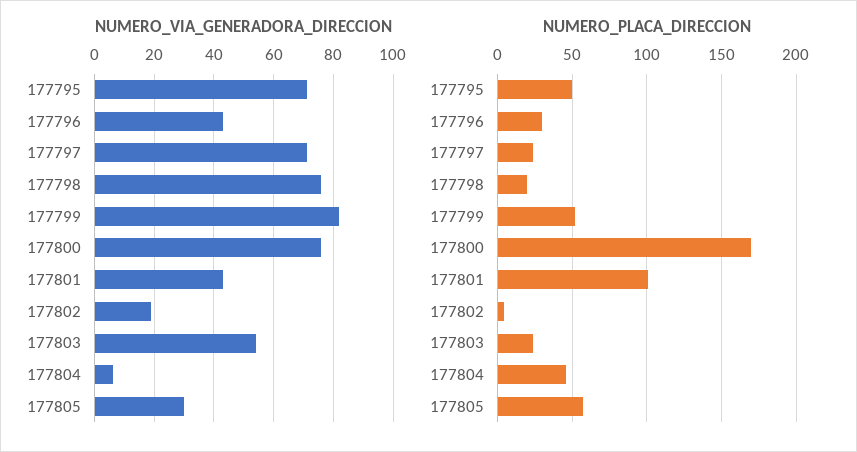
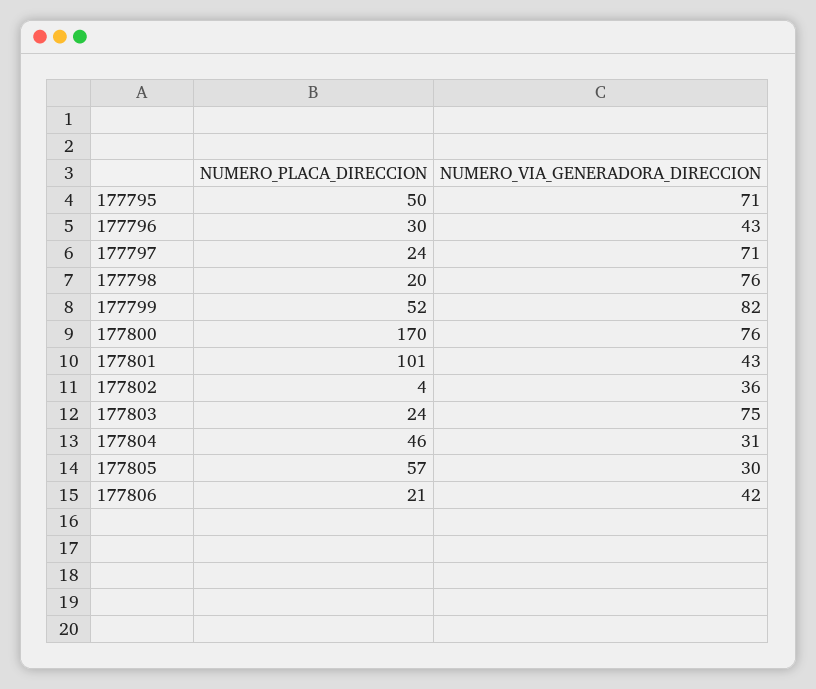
  {
    "NUMERO_VIA_GENERADORA_DIRECCION": {
      "177795": 71,
      "177796": 43,
      "177797": 71,
      "177798": 76,
      "177799": 82,
      "177800": 76,
      "177801": 43,
-     "177802": 20,
+     "177802": 36,
-     "177803": 55,
+     "177803": 75,
-     "177804": 5,
+     "177804": 31,
-     "177805": 30
+     "177805": 30,
+     "177806": 42
    },
    "NUMERO_PLACA_DIRECCION": {
      "177795": 50,
      "177796": 30,
      "177797": 24,
      "177798": 20,
      "177799": 52,
      "177800": 170,
      "177801": 101,
      "177802": 4,
      "177803": 24,
      "177804": 46,
-     "177805": 57
+     "177805": 57,
+     "177806": 21
    }
  }

